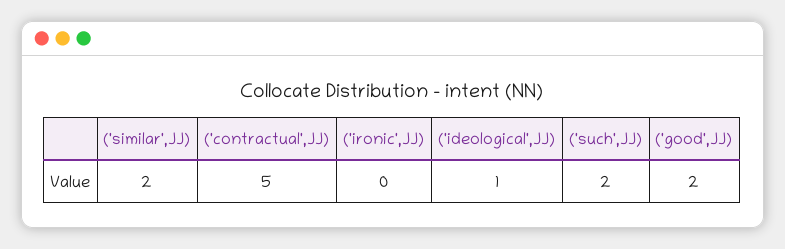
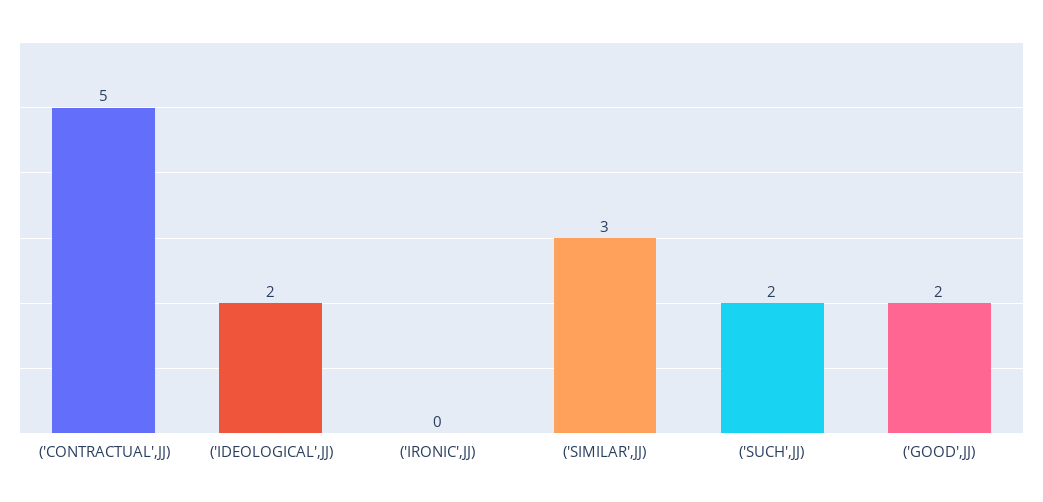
  {
-   "('similar',JJ)": 2,
+   "('similar',JJ)": 3,
    "('contractual',JJ)": 5,
    "('ironic',JJ)": 0,
-   "('ideological',JJ)": 1,
+   "('ideological',JJ)": 2,
    "('such',JJ)": 2,
    "('good',JJ)": 2
  }

